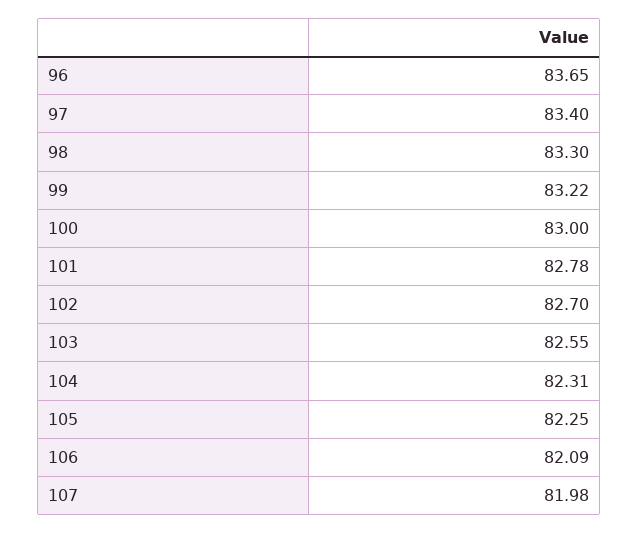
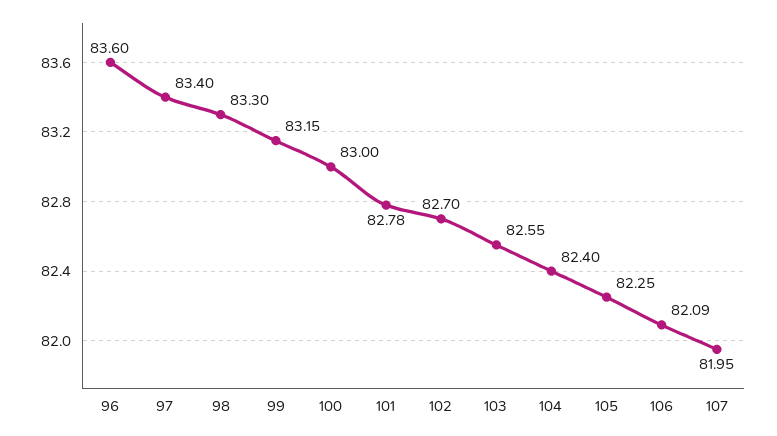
  {
-   "96": 83.65,
+   "96": 83.6,
    "97": 83.4,
    "98": 83.3,
-   "99": 83.22,
+   "99": 83.15,
    "100": 83,
    "101": 82.78,
    "102": 82.7,
    "103": 82.55,
-   "104": 82.31,
+   "104": 82.4,
    "105": 82.25,
    "106": 82.09,
-   "107": 81.98
+   "107": 81.95
  }

